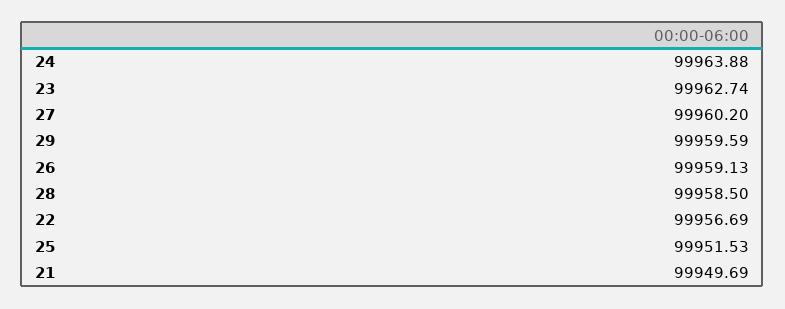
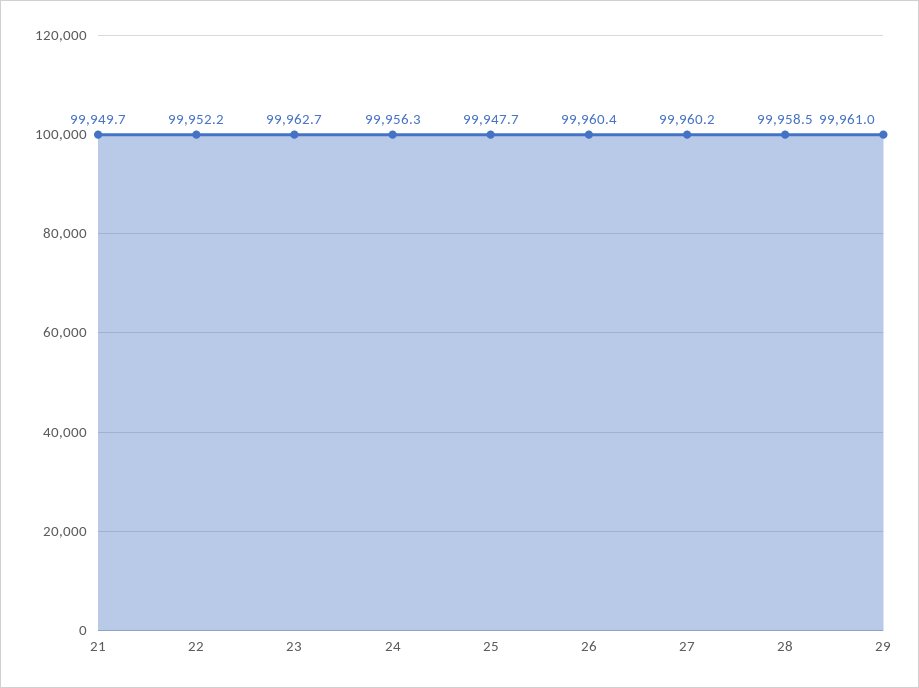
  {
-   "24": 99963.88,
+   "24": 99956.3,
    "23": 99962.74,
    "27": 99960.2,
-   "29": 99959.59,
+   "29": 99961,
-   "26": 99959.13,
+   "26": 99960.4,
    "28": 99958.5,
-   "22": 99956.69,
+   "22": 99952.2,
-   "25": 99951.53,
+   "25": 99947.7,
    "21": 99949.69
  }

